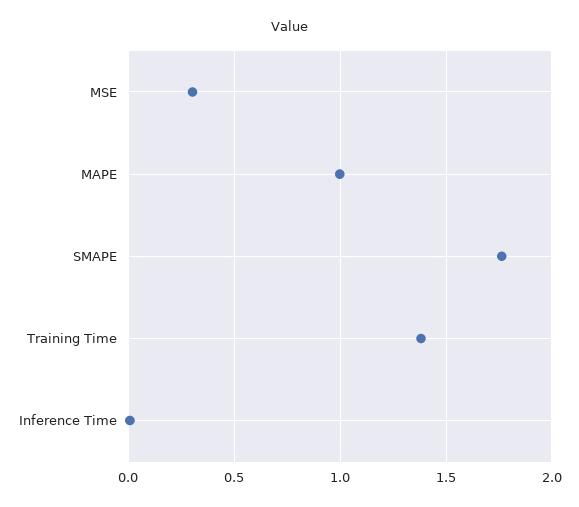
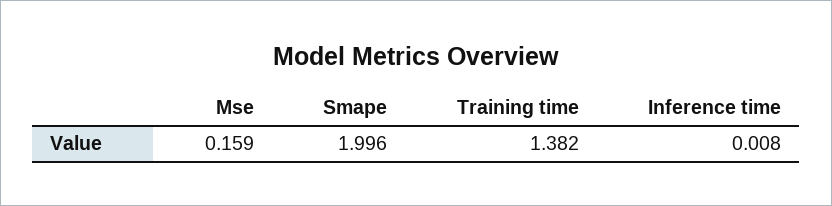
  {
-   "MSE": 0.3,
+   "MSE": 0.159,
-   "MAPE": 1,
-   "SMAPE": 1.75,
+   "SMAPE": 1.996,
    "Training Time": 1.382,
    "Inference Time": 0.008
  }

